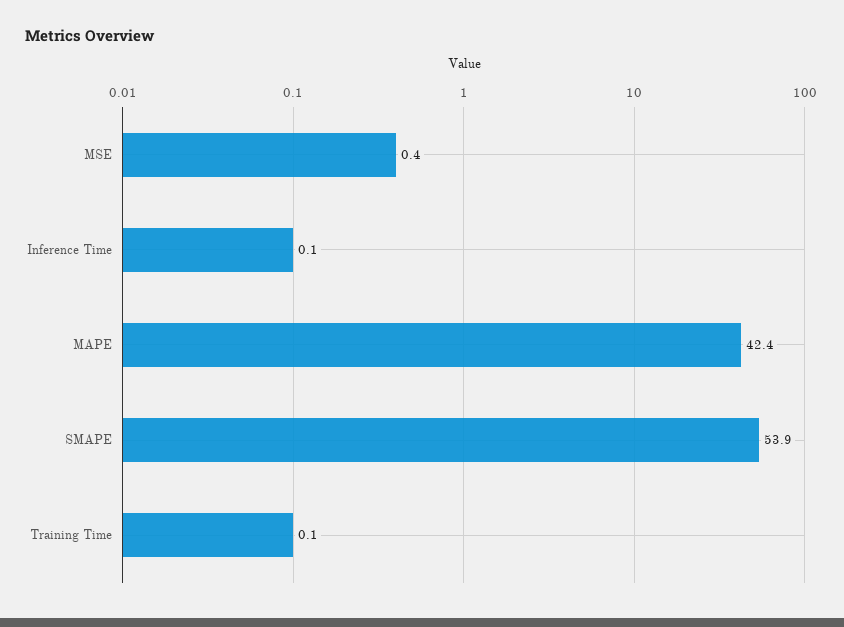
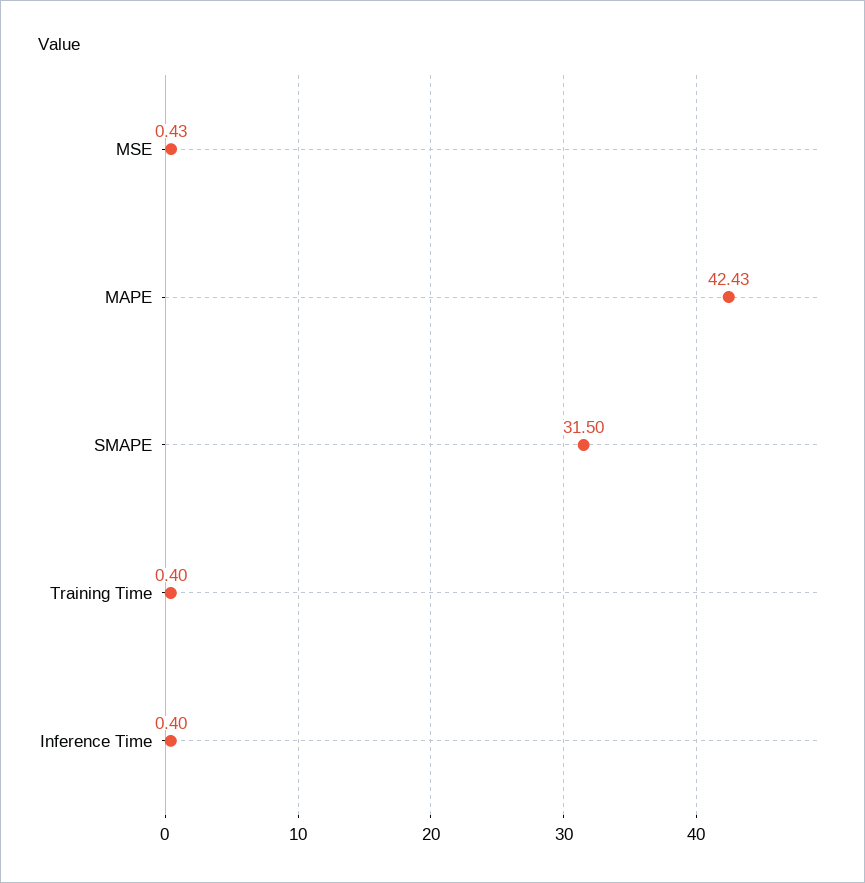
  {
    "MSE": 0.43,
-   "Inference Time": 0.1,
+   "Inference Time": 0.4,
    "MAPE": 42.43,
-   "SMAPE": 53.9,
+   "SMAPE": 31.5,
-   "Training Time": 0.1
+   "Training Time": 0.4
  }

